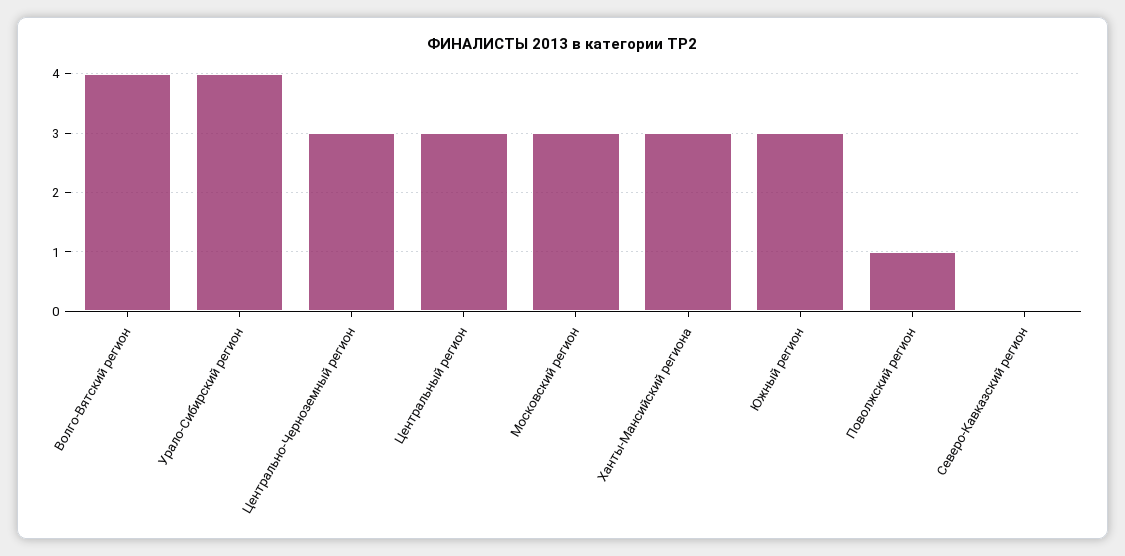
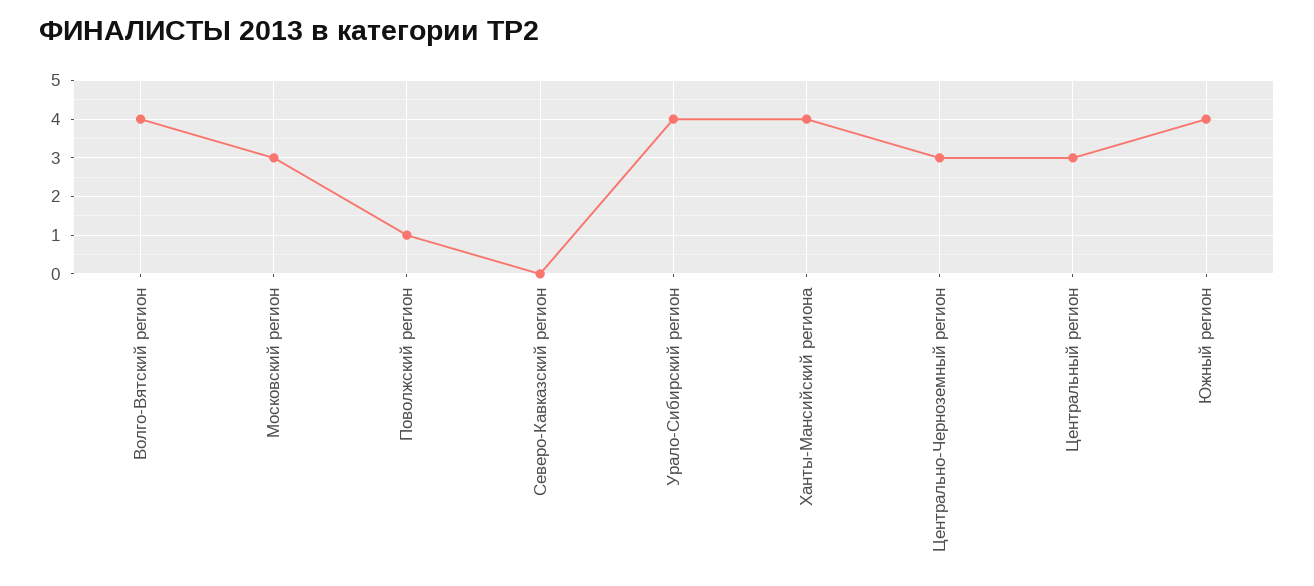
  {
    "Волго-Вятский регион": 4,
    "Урало-Сибирский регион": 4,
    "Центрально-Черноземный регион": 3,
    "Центральный регион": 3,
    "Московский регион": 3,
-   "Ханты-Мансийский региона": 3,
+   "Ханты-Мансийский региона": 4,
-   "Южный регион": 3,
+   "Южный регион": 4,
    "Поволжский регион": 1,
    "Северо-Кавказский регион": 0
  }

